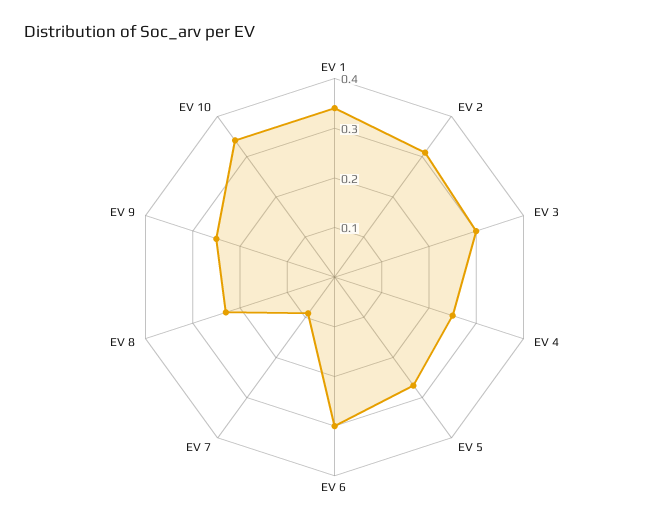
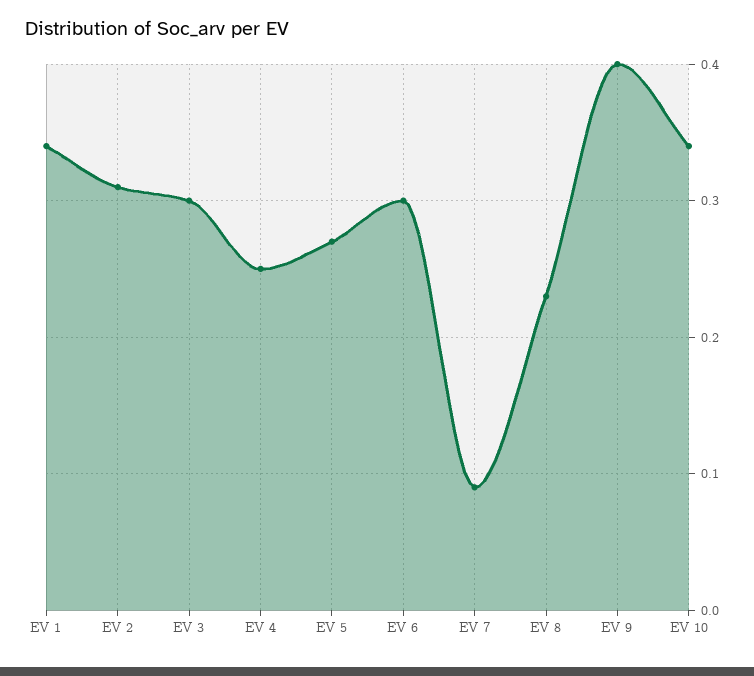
  {
    "EV 1": 0.34,
    "EV 2": 0.31,
    "EV 3": 0.3,
    "EV 4": 0.25,
    "EV 5": 0.27,
    "EV 6": 0.3,
    "EV 7": 0.09,
    "EV 8": 0.23,
-   "EV 9": 0.25,
+   "EV 9": 0.4,
    "EV 10": 0.34
  }

